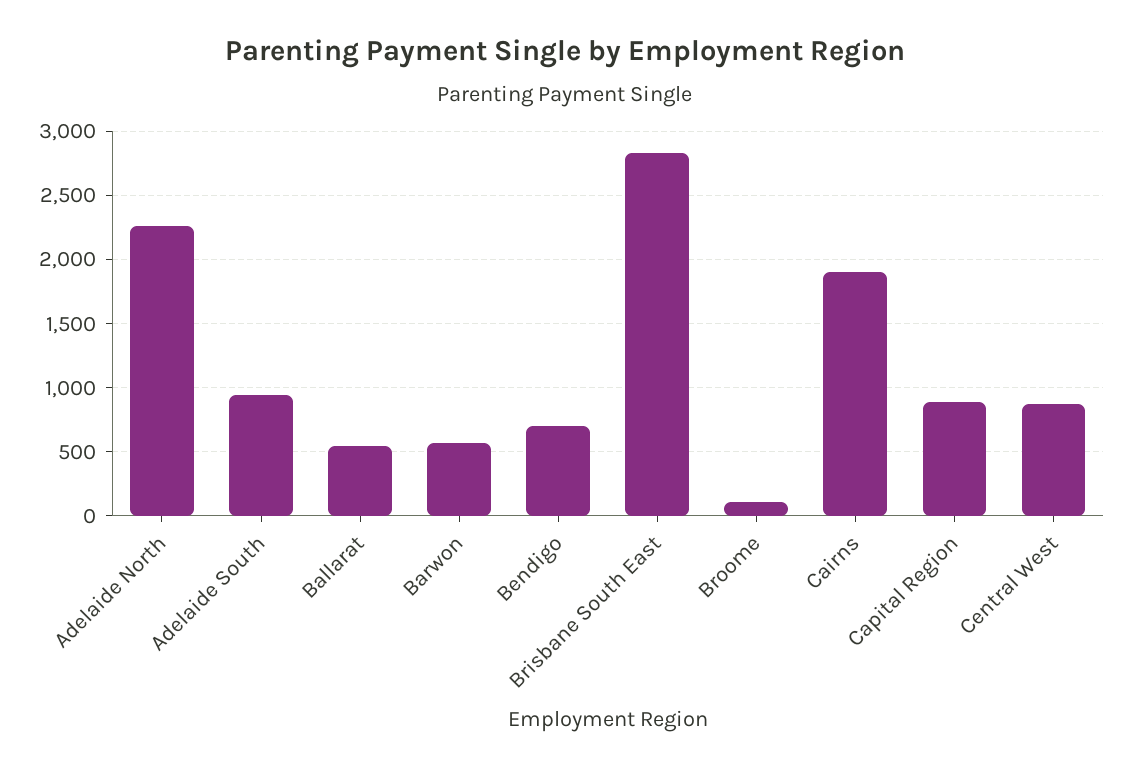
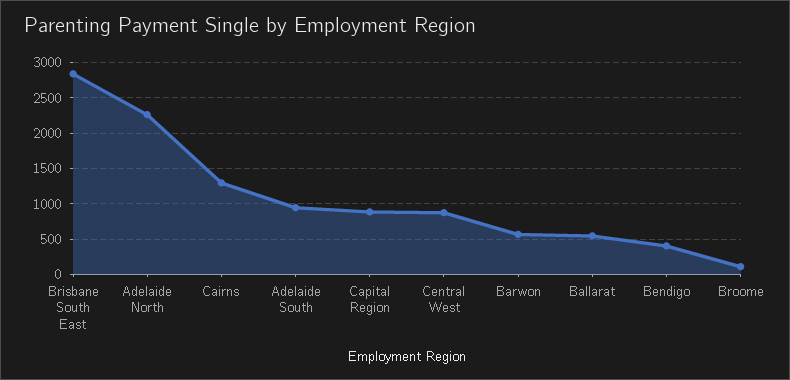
  {
    "Adelaide North": 2250,
    "Adelaide South": 950,
    "Ballarat": 550,
    "Barwon": 550,
-   "Bendigo": 700,
+   "Bendigo": 400,
    "Brisbane South East": 2850,
    "Broome": 100,
-   "Cairns": 1900,
+   "Cairns": 1300,
    "Capital Region": 900,
    "Central West": 900
  }

